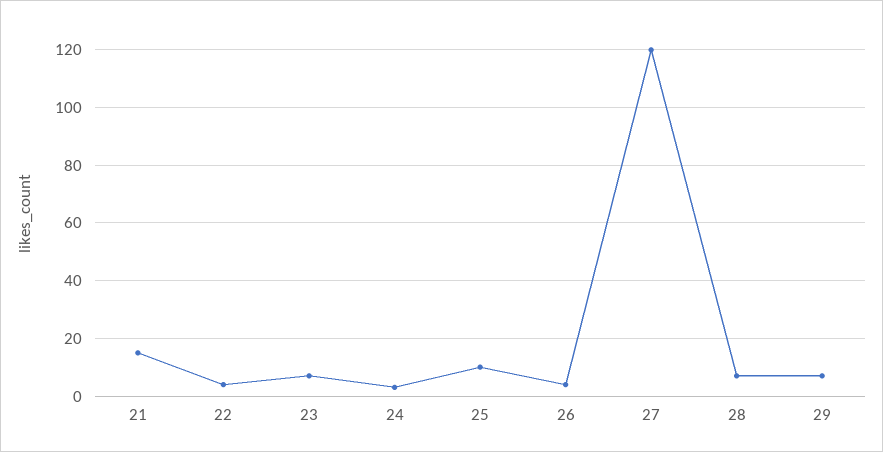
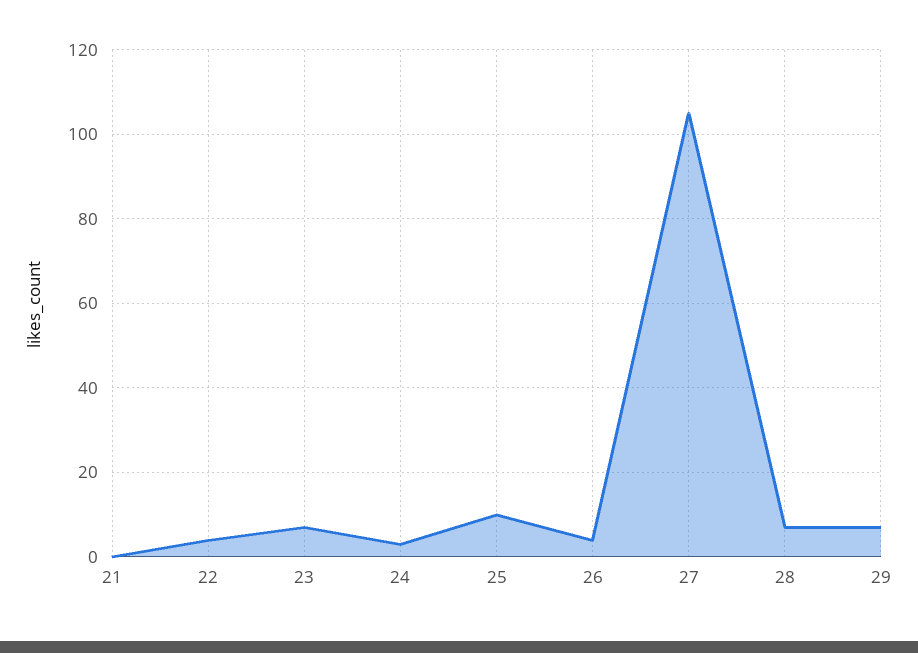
  {
-   "21": 15,
+   "21": 0,
    "22": 5,
    "23": 5,
    "24": 5,
    "25": 10,
    "26": 5,
-   "27": 120,
+   "27": 105,
    "28": 5,
    "29": 5
  }

